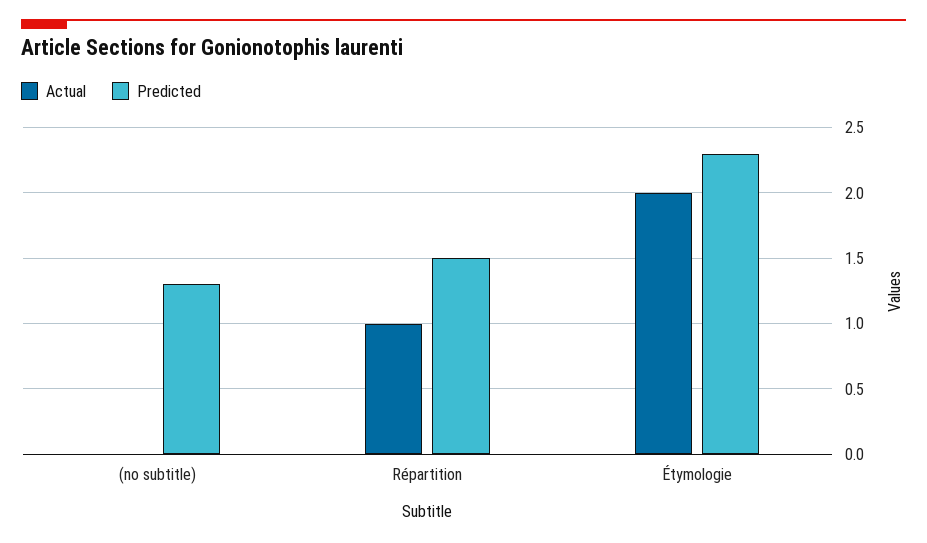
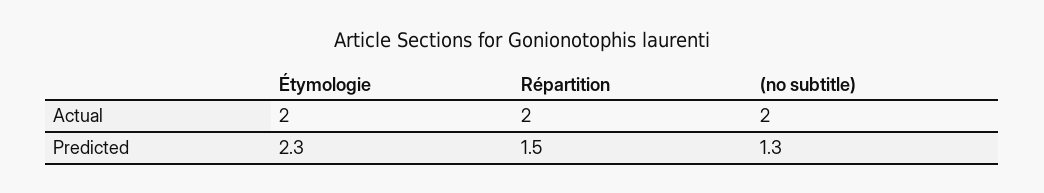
  {
    "Actual": {
-     "(no subtitle)": 0,
+     "(no subtitle)": 2,
-     "Répartition": 1,
+     "Répartition": 2,
      "Étymologie": 2
    },
    "Predicted": {
      "(no subtitle)": 1.3,
      "Répartition": 1.5,
      "Étymologie": 2.3
    }
  }

